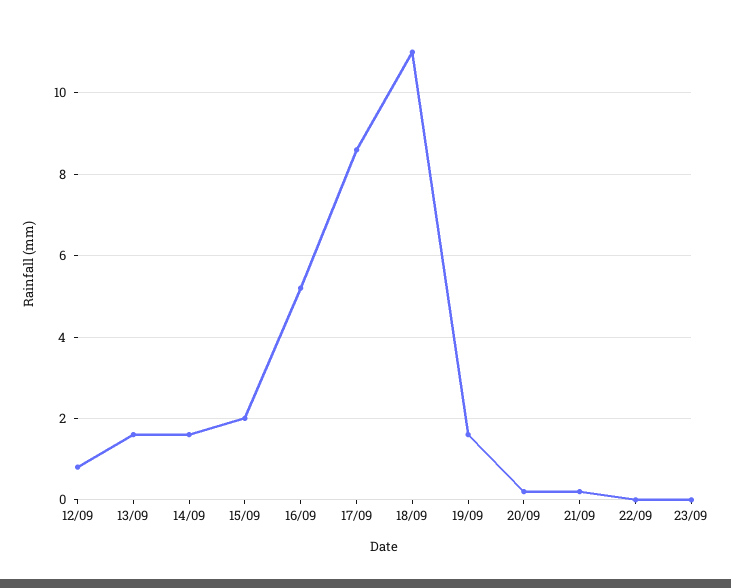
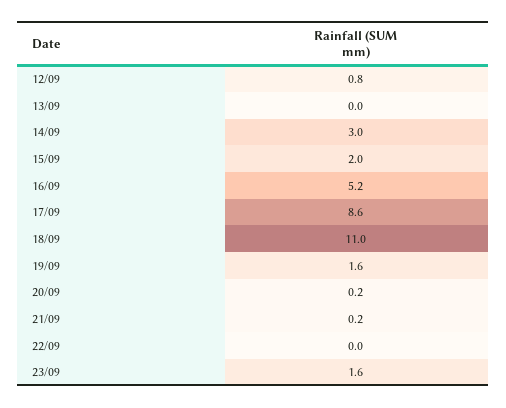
  {
    "12/09": 0.8,
-   "13/09": 1.5,
+   "13/09": 0,
-   "14/09": 1.5,
+   "14/09": 3,
    "15/09": 2,
    "16/09": 5.2,
    "17/09": 8.6,
    "18/09": 11,
    "19/09": 1.6,
    "20/09": 0.2,
    "21/09": 0.2,
    "22/09": 0,
-   "23/09": 0
+   "23/09": 1.6
  }

